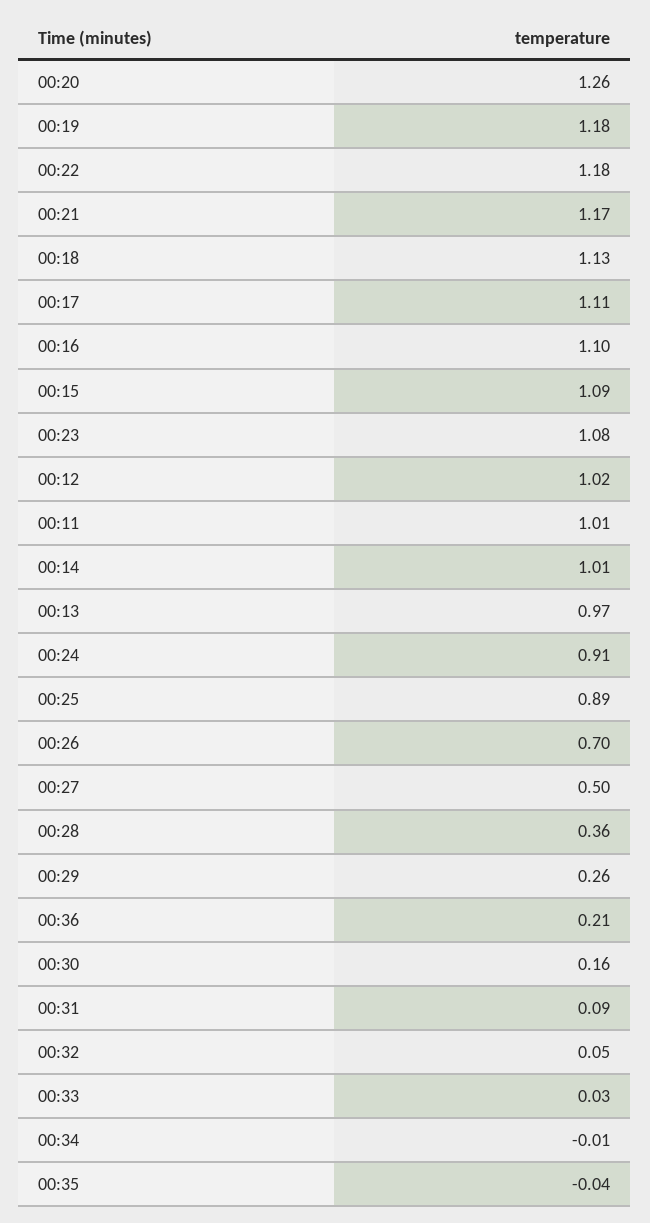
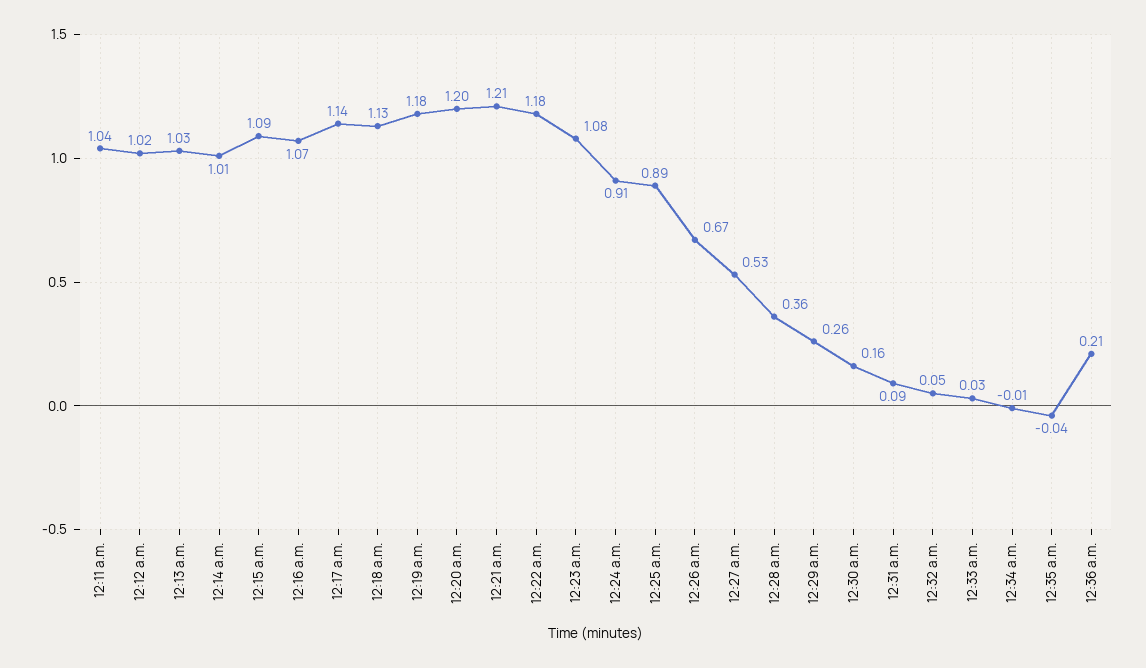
  {
-   "00:20": 1.26,
+   "00:20": 1.2,
    "00:19": 1.18,
    "00:22": 1.18,
-   "00:21": 1.17,
+   "00:21": 1.21,
    "00:18": 1.13,
-   "00:17": 1.11,
+   "00:17": 1.14,
-   "00:16": 1.1,
+   "00:16": 1.07,
    "00:15": 1.09,
    "00:23": 1.08,
    "00:12": 1.02,
-   "00:11": 1.01,
+   "00:11": 1.04,
    "00:14": 1.01,
-   "00:13": 0.97,
+   "00:13": 1.03,
    "00:24": 0.91,
    "00:25": 0.89,
-   "00:26": 0.7,
+   "00:26": 0.67,
-   "00:27": 0.5,
+   "00:27": 0.53,
    "00:28": 0.36,
    "00:29": 0.26,
    "00:36": 0.21,
    "00:30": 0.16,
    "00:31": 0.09,
    "00:32": 0.05,
    "00:33": 0.03,
    "00:34": -0.01,
    "00:35": -0.04
  }

